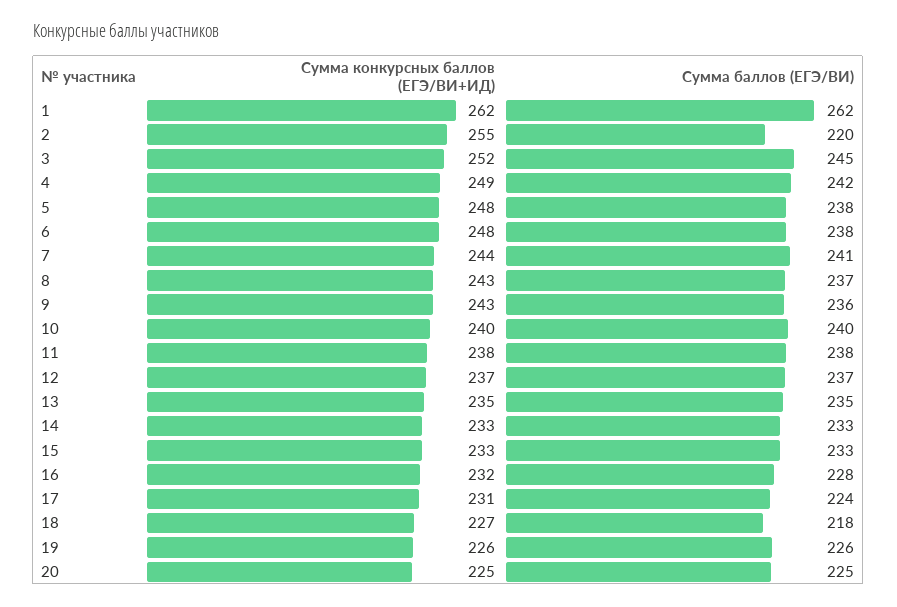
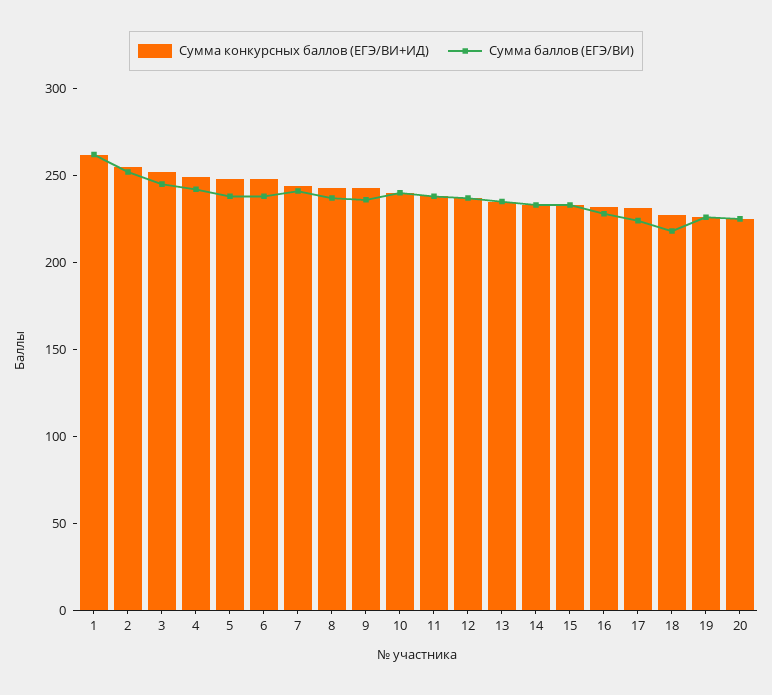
  {
    "Сумма конкурсных баллов (ЕГЭ/ВИ+ИД)": {
      "1": 262,
      "2": 255,
      "3": 252,
      "4": 249,
      "5": 248,
      "6": 248,
      "7": 244,
      "8": 243,
      "9": 243,
      "10": 240,
      "11": 238,
      "12": 237,
      "13": 235,
      "14": 233,
      "15": 233,
      "16": 232,
      "17": 231,
      "18": 227,
      "19": 226,
      "20": 225
    },
    "Сумма баллов (ЕГЭ/ВИ)": {
      "1": 262,
-     "2": 220,
+     "2": 250,
      "3": 245,
      "4": 242,
      "5": 238,
      "6": 238,
      "7": 241,
      "8": 237,
      "9": 236,
      "10": 240,
      "11": 238,
      "12": 237,
      "13": 235,
      "14": 233,
      "15": 233,
      "16": 228,
      "17": 224,
      "18": 218,
      "19": 226,
      "20": 225
    }
  }

